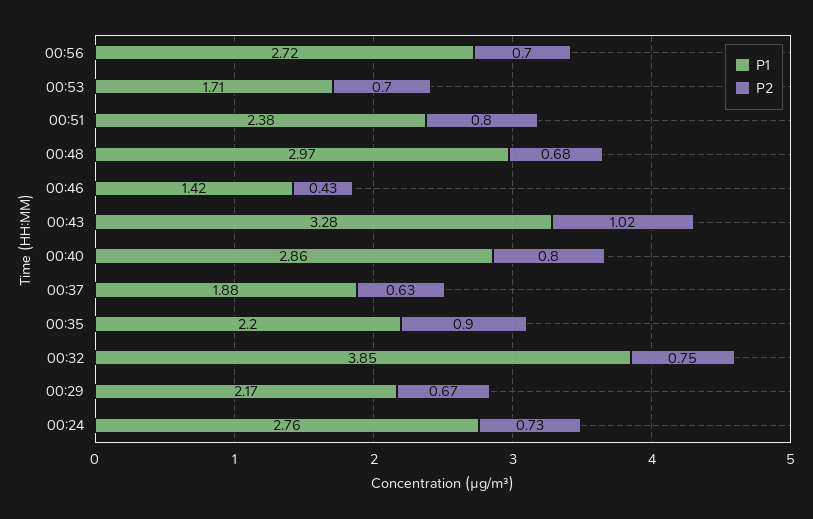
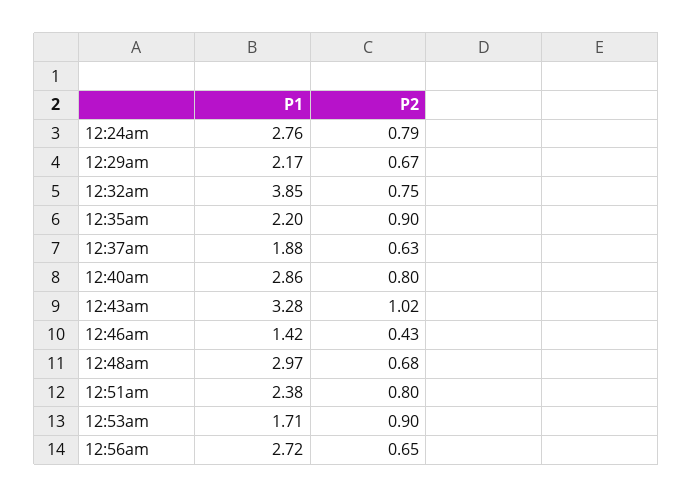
  {
    "P1": {
      "00:56": 2.72,
      "00:53": 1.71,
      "00:51": 2.38,
      "00:48": 2.97,
      "00:46": 1.42,
      "00:43": 3.28,
      "00:40": 2.86,
      "00:37": 1.88,
      "00:35": 2.2,
      "00:32": 3.85,
      "00:29": 2.17,
      "00:24": 2.76
    },
    "P2": {
-     "00:56": 0.7,
+     "00:56": 0.65,
-     "00:53": 0.7,
+     "00:53": 0.9,
      "00:51": 0.8,
      "00:48": 0.68,
      "00:46": 0.43,
      "00:43": 1.02,
      "00:40": 0.8,
      "00:37": 0.63,
      "00:35": 0.9,
      "00:32": 0.75,
      "00:29": 0.67,
-     "00:24": 0.73
+     "00:24": 0.79
    }
  }

